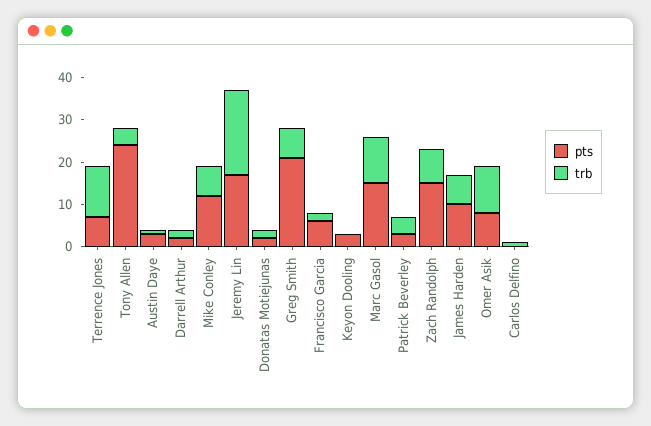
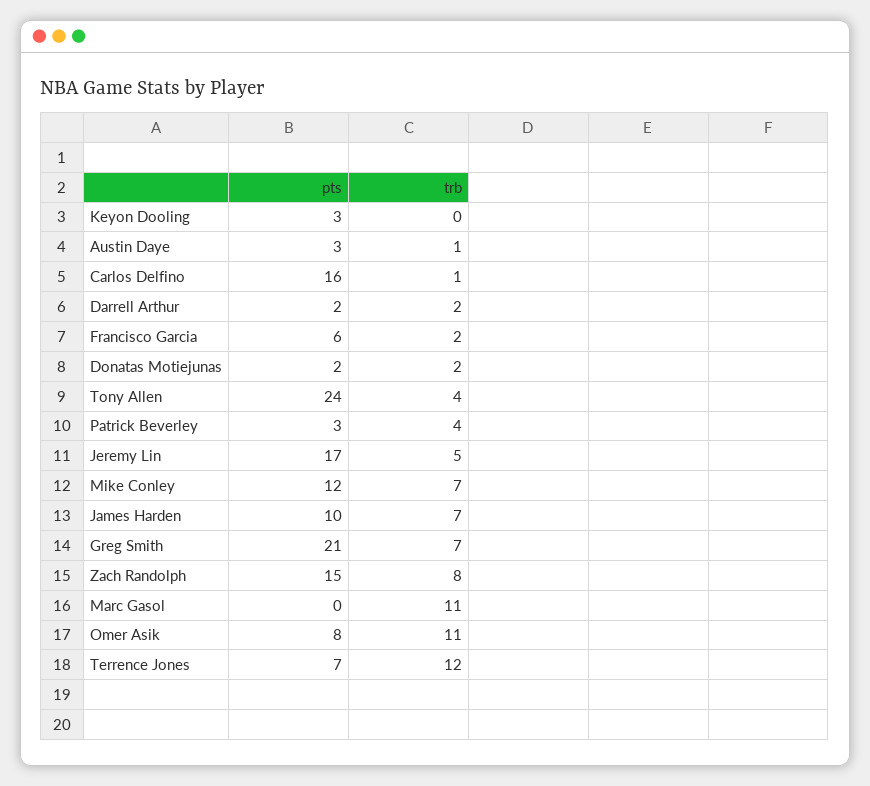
  {
    "pts": {
      "Terrence Jones": 7,
      "Tony Allen": 24,
      "Austin Daye": 3,
      "Darrell Arthur": 2,
      "Mike Conley": 12,
      "Jeremy Lin": 17,
      "Donatas Motiejunas": 2,
      "Greg Smith": 21,
      "Francisco Garcia": 6,
      "Keyon Dooling": 3,
-     "Marc Gasol": 15,
+     "Marc Gasol": 0,
      "Patrick Beverley": 3,
      "Zach Randolph": 15,
      "James Harden": 10,
      "Omer Asik": 8,
-     "Carlos Delfino": 0
+     "Carlos Delfino": 16
    },
    "trb": {
      "Terrence Jones": 12,
      "Tony Allen": 4,
      "Austin Daye": 1,
      "Darrell Arthur": 2,
      "Mike Conley": 7,
-     "Jeremy Lin": 20,
+     "Jeremy Lin": 5,
      "Donatas Motiejunas": 2,
      "Greg Smith": 7,
      "Francisco Garcia": 2,
      "Keyon Dooling": 0,
      "Marc Gasol": 11,
      "Patrick Beverley": 4,
      "Zach Randolph": 8,
      "James Harden": 7,
      "Omer Asik": 11,
      "Carlos Delfino": 1
    }
  }

